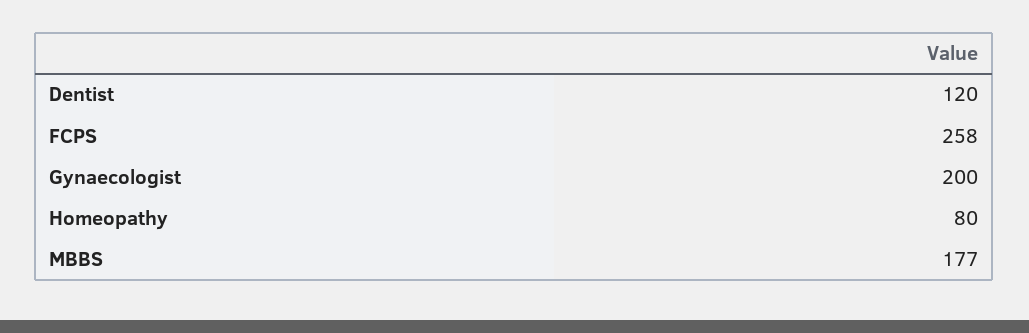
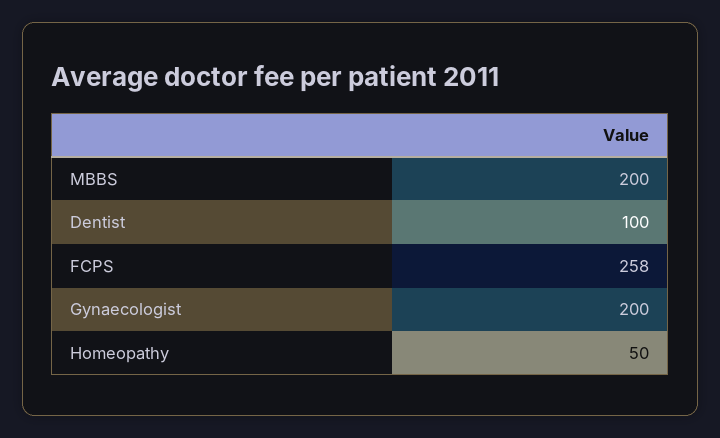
  {
-   "Dentist": 120,
+   "Dentist": 100,
    "FCPS": 258,
    "Gynaecologist": 200,
-   "Homeopathy": 80,
+   "Homeopathy": 50,
-   "MBBS": 177
+   "MBBS": 200
  }

